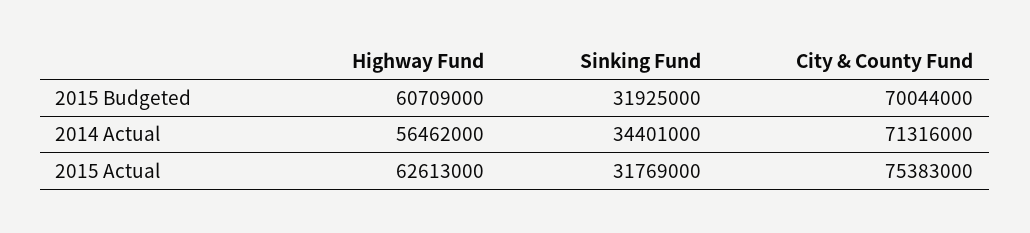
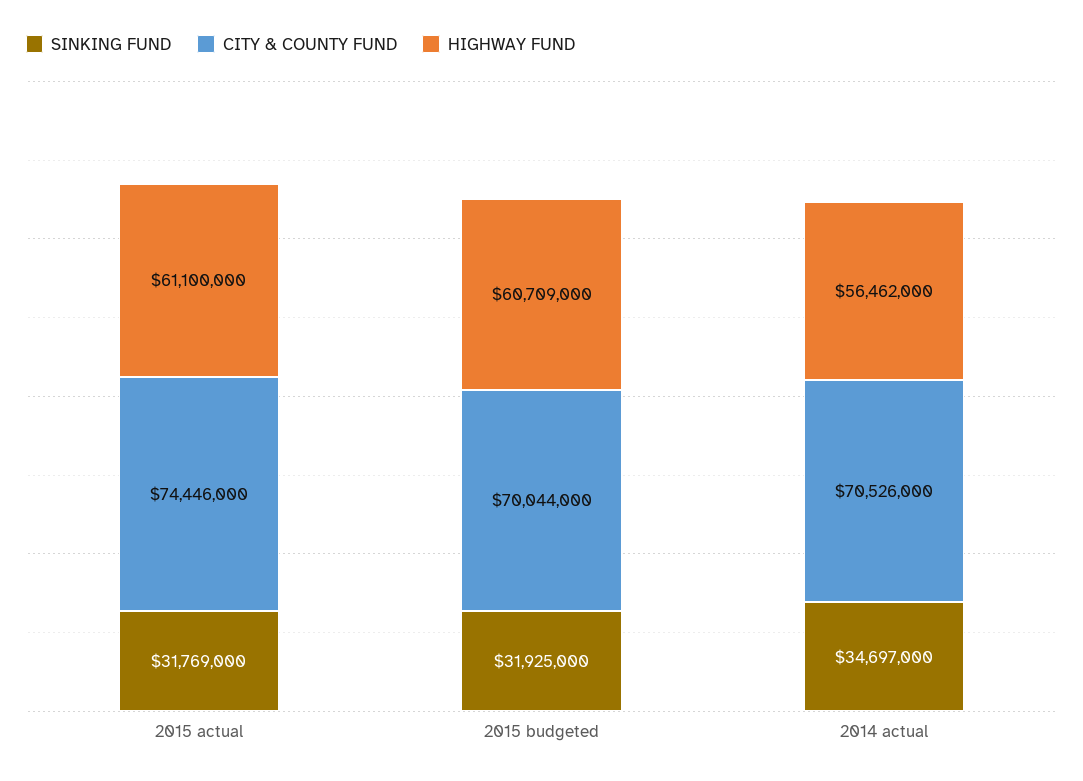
  {
    "Highway Fund": {
      "2015 Budgeted": 60709000,
      "2014 Actual": 56462000,
-     "2015 Actual": 62613000
+     "2015 Actual": 61100000
    },
    "Sinking Fund": {
      "2015 Budgeted": 31925000,
-     "2014 Actual": 34401000,
+     "2014 Actual": 34697000,
      "2015 Actual": 31769000
    },
    "City & County Fund": {
      "2015 Budgeted": 70044000,
-     "2014 Actual": 71316000,
+     "2014 Actual": 70526000,
-     "2015 Actual": 75383000
+     "2015 Actual": 74446000
    }
  }

